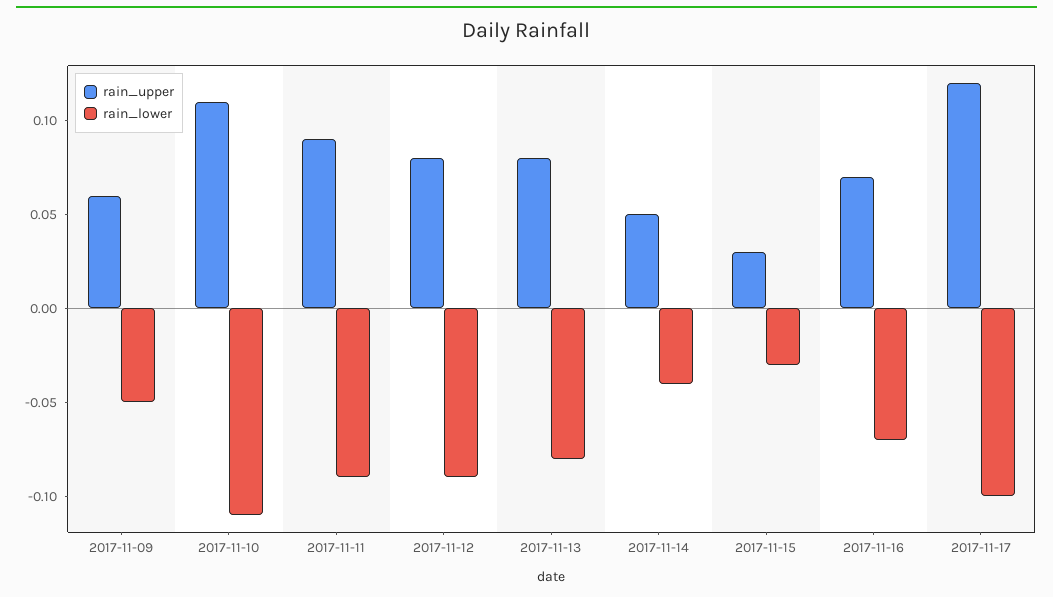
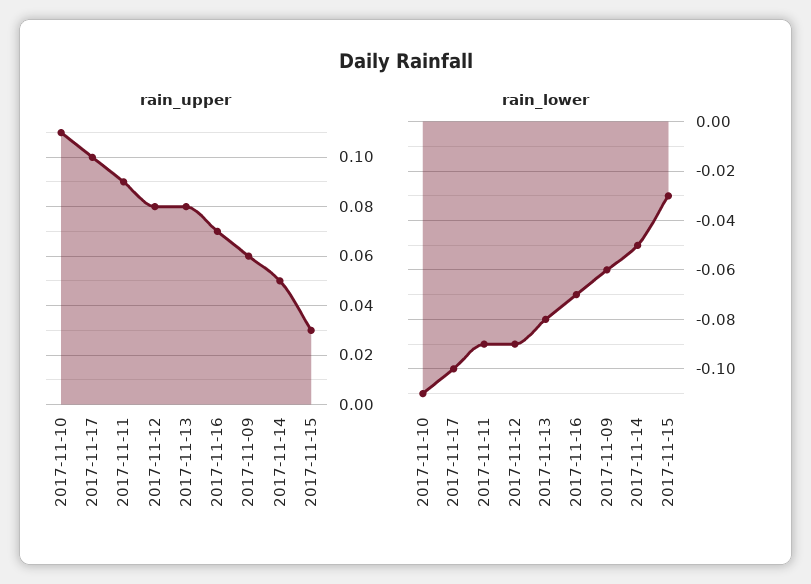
  {
    "rain_upper": {
      "2017-11-09": 0.06,
      "2017-11-10": 0.11,
      "2017-11-11": 0.09,
      "2017-11-12": 0.08,
      "2017-11-13": 0.08,
      "2017-11-14": 0.05,
      "2017-11-15": 0.03,
      "2017-11-16": 0.07,
-     "2017-11-17": 0.12
+     "2017-11-17": 0.1
    },
    "rain_lower": {
-     "2017-11-09": -0.05,
+     "2017-11-09": -0.06,
      "2017-11-10": -0.11,
      "2017-11-11": -0.09,
      "2017-11-12": -0.09,
      "2017-11-13": -0.08,
-     "2017-11-14": -0.04,
+     "2017-11-14": -0.05,
      "2017-11-15": -0.03,
      "2017-11-16": -0.07,
      "2017-11-17": -0.1
    }
  }

